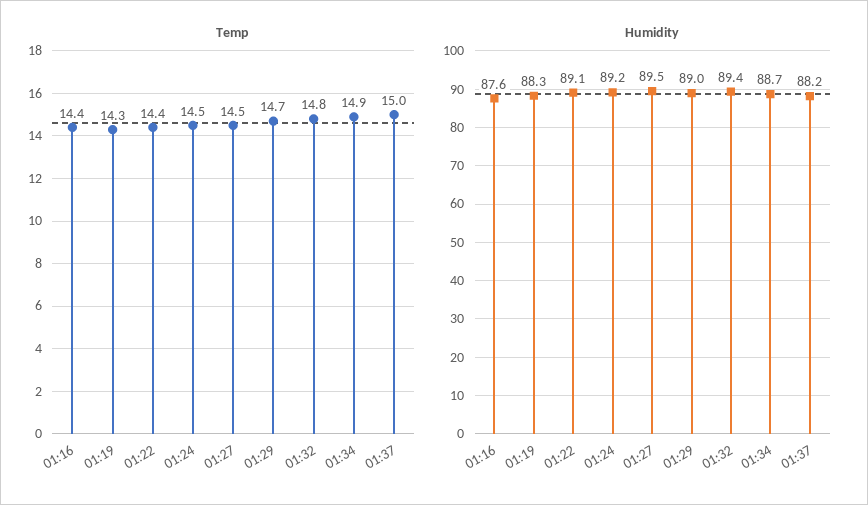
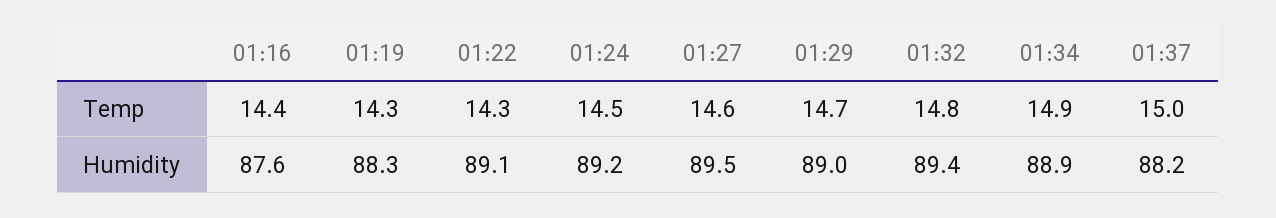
  {
    "Temp": {
      "01:16": 14.4,
      "01:19": 14.3,
-     "01:22": 14.4,
+     "01:22": 14.3,
      "01:24": 14.5,
-     "01:27": 14.5,
+     "01:27": 14.6,
      "01:29": 14.7,
      "01:32": 14.8,
      "01:34": 14.9,
      "01:37": 15
    },
    "Humidity": {
      "01:16": 87.6,
      "01:19": 88.3,
      "01:22": 89.1,
      "01:24": 89.2,
      "01:27": 89.5,
      "01:29": 89,
      "01:32": 89.4,
-     "01:34": 88.7,
+     "01:34": 88.9,
      "01:37": 88.2
    }
  }

